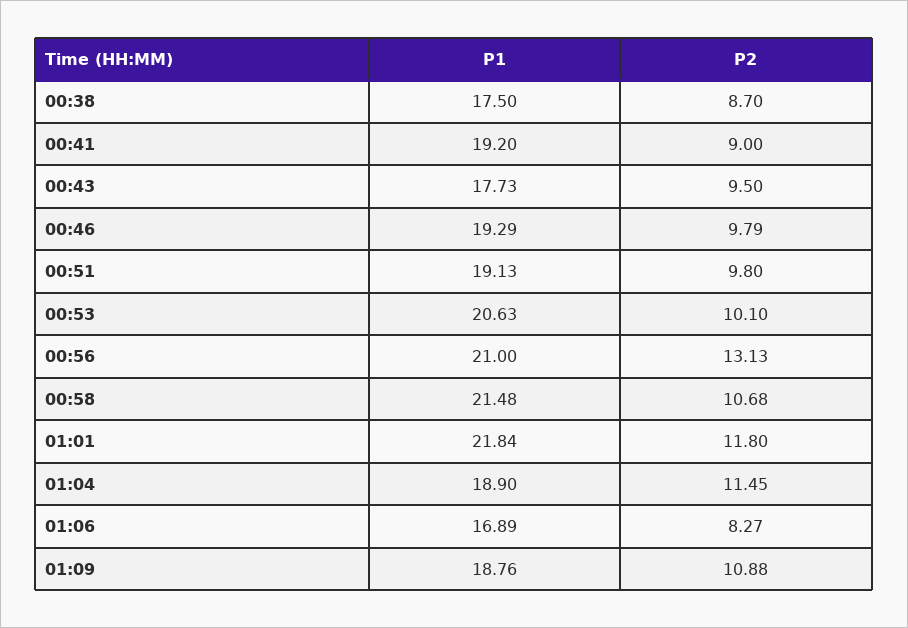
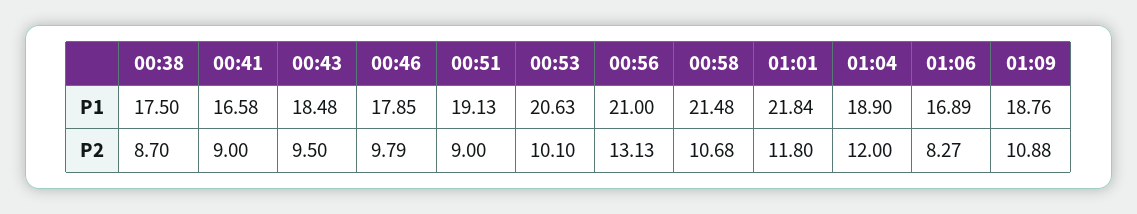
  {
    "P1": {
      "00:38": 17.5,
-     "00:41": 19.2,
+     "00:41": 16.58,
-     "00:43": 17.73,
+     "00:43": 18.48,
-     "00:46": 19.29,
+     "00:46": 17.85,
      "00:51": 19.13,
      "00:53": 20.63,
      "00:56": 21,
      "00:58": 21.48,
      "01:01": 21.84,
      "01:04": 18.9,
      "01:06": 16.89,
      "01:09": 18.76
    },
    "P2": {
      "00:38": 8.7,
      "00:41": 9,
      "00:43": 9.5,
      "00:46": 9.79,
-     "00:51": 9.8,
+     "00:51": 9,
      "00:53": 10.1,
      "00:56": 13.13,
      "00:58": 10.68,
      "01:01": 11.8,
-     "01:04": 11.45,
+     "01:04": 12,
      "01:06": 8.27,
      "01:09": 10.88
    }
  }

